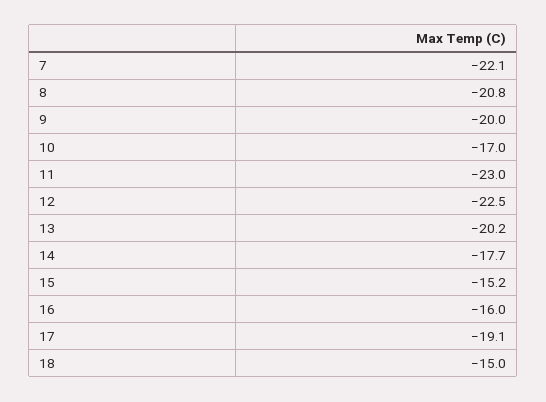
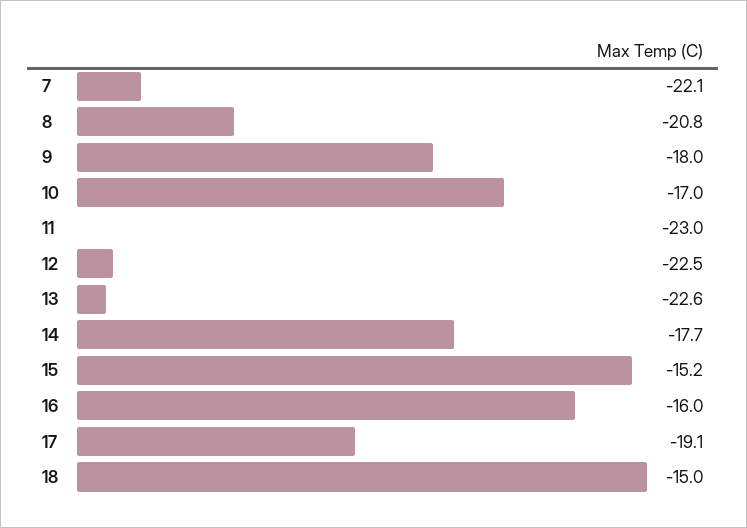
  {
    "7": -22.1,
    "8": -20.8,
-   "9": -20,
+   "9": -18,
    "10": -17,
    "11": -23,
    "12": -22.5,
-   "13": -20.2,
+   "13": -22.6,
    "14": -17.7,
    "15": -15.2,
    "16": -16,
    "17": -19.1,
    "18": -15
  }

